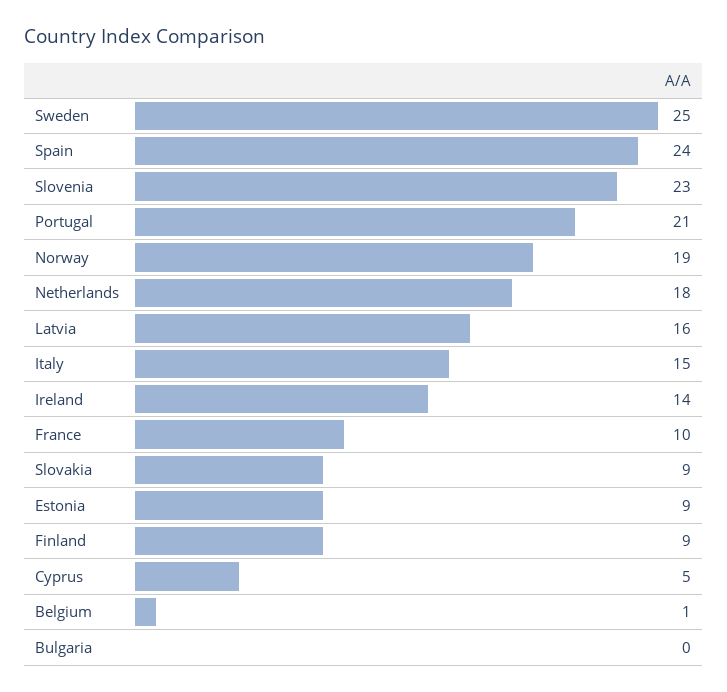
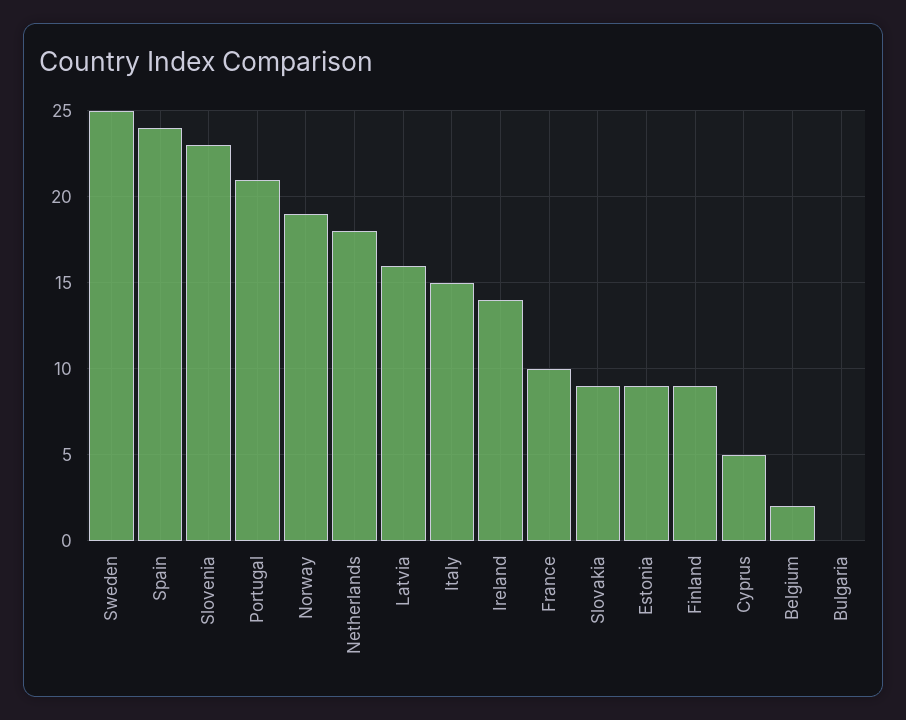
  {
    "Sweden": 25,
    "Spain": 24,
    "Slovenia": 23,
    "Portugal": 21,
    "Norway": 19,
    "Netherlands": 18,
    "Latvia": 16,
    "Italy": 15,
    "Ireland": 14,
    "France": 10,
    "Slovakia": 9,
    "Estonia": 9,
    "Finland": 9,
    "Cyprus": 5,
-   "Belgium": 1,
+   "Belgium": 2,
    "Bulgaria": 0
  }

